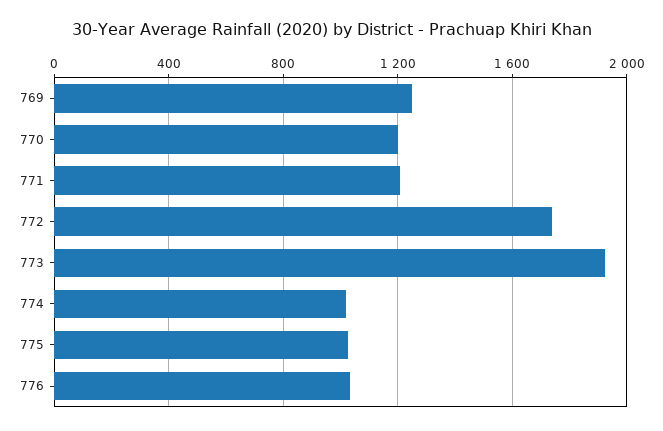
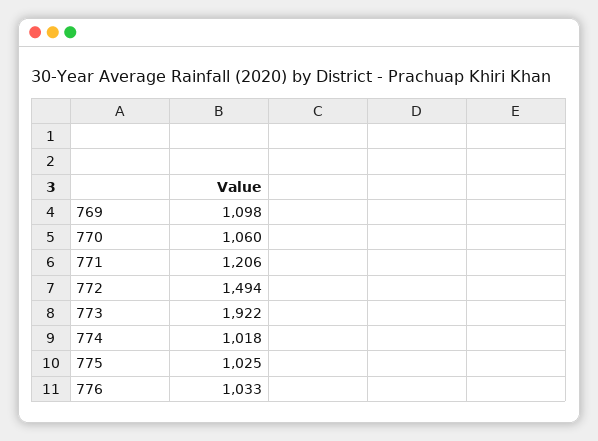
  {
-   "769": 1250,
+   "769": 1098,
-   "770": 1200,
+   "770": 1060,
    "771": 1206,
-   "772": 1750,
+   "772": 1494,
    "773": 1922,
    "774": 1018,
    "775": 1025,
    "776": 1033
  }

